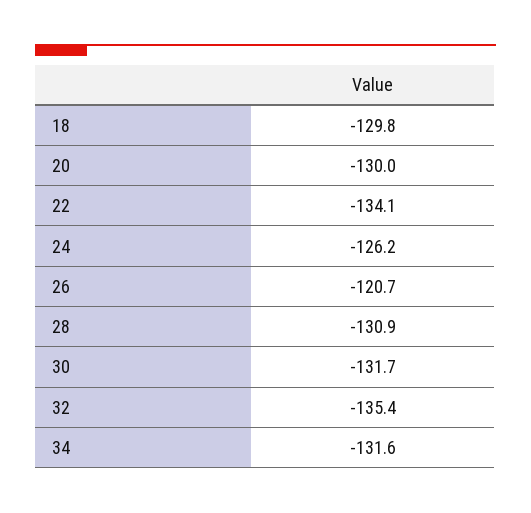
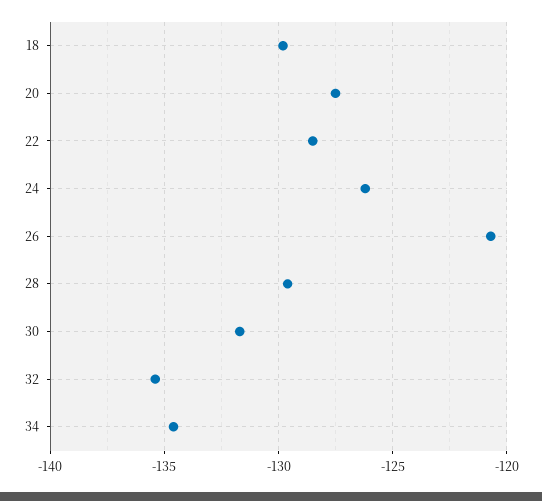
  {
    "18": -129.8,
-   "20": -130,
+   "20": -127.5,
-   "22": -134.1,
+   "22": -128.5,
    "24": -126.2,
    "26": -120.7,
-   "28": -130.9,
+   "28": -129.5,
    "30": -131.7,
    "32": -135.4,
-   "34": -131.6
+   "34": -134.5
  }

